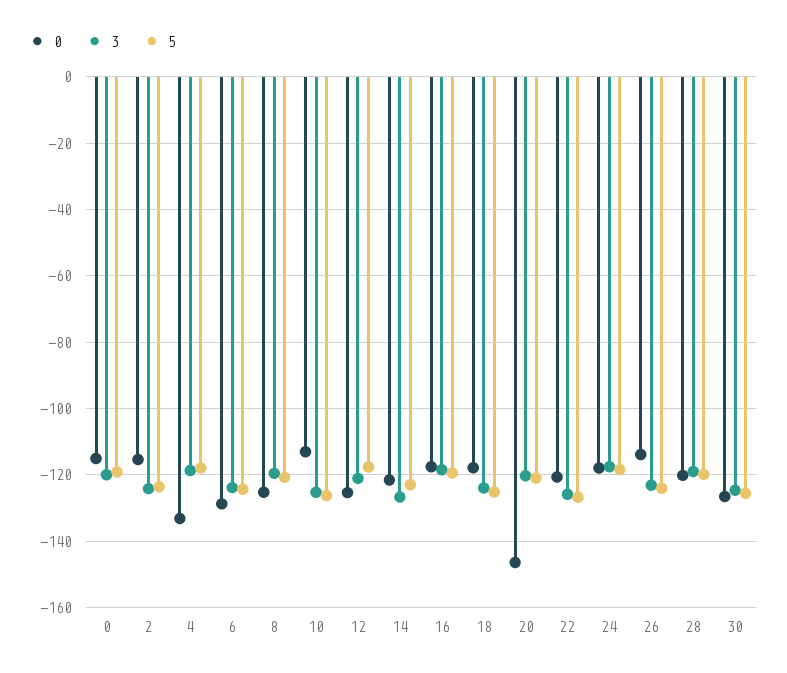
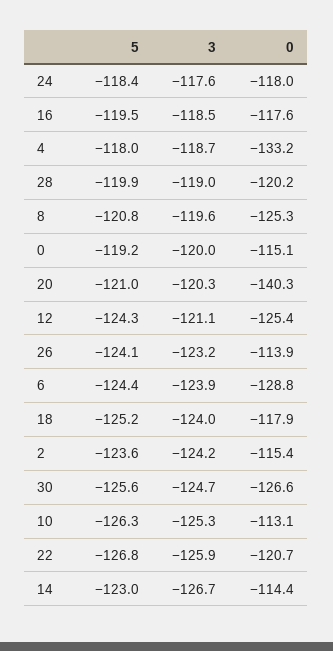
  {
    "0": {
      "0": -115.1,
      "2": -115.4,
      "4": -133.2,
      "6": -128.8,
      "8": -125.3,
      "10": -113.1,
      "12": -125.4,
-     "14": -122,
+     "14": -114.4,
      "16": -117.6,
      "18": -117.9,
-     "20": -146,
+     "20": -140.3,
      "22": -120.7,
      "24": -118,
      "26": -113.9,
      "28": -120.2,
      "30": -126.6
    },
    "3": {
      "0": -120,
      "2": -124.2,
      "4": -118.7,
      "6": -123.9,
      "8": -119.6,
      "10": -125.3,
      "12": -121.1,
      "14": -126.7,
      "16": -118.5,
      "18": -124,
      "20": -120.3,
      "22": -125.9,
      "24": -117.6,
      "26": -123.2,
      "28": -119,
      "30": -124.7
    },
    "5": {
      "0": -119.2,
      "2": -123.6,
      "4": -118,
      "6": -124.4,
      "8": -120.8,
      "10": -126.3,
-     "12": -118,
+     "12": -124.3,
      "14": -123,
      "16": -119.5,
      "18": -125.2,
      "20": -121,
      "22": -126.8,
      "24": -118.4,
      "26": -124.1,
      "28": -119.9,
      "30": -125.6
    }
  }

